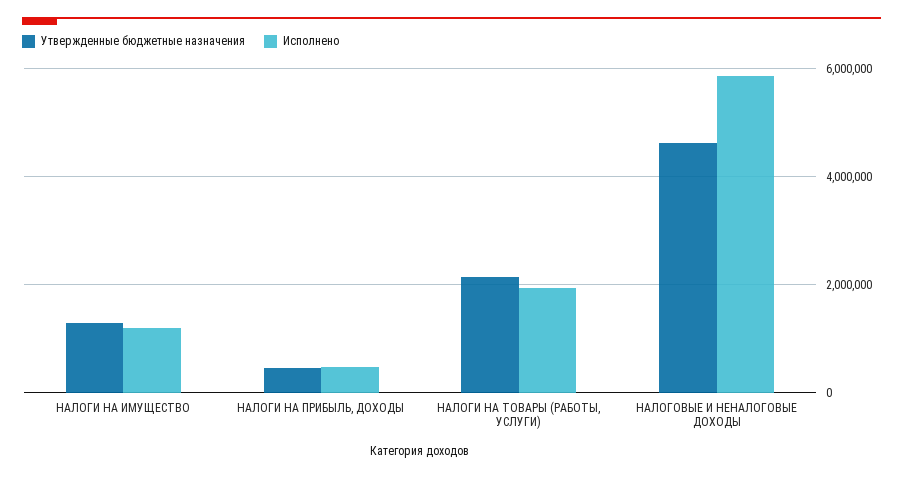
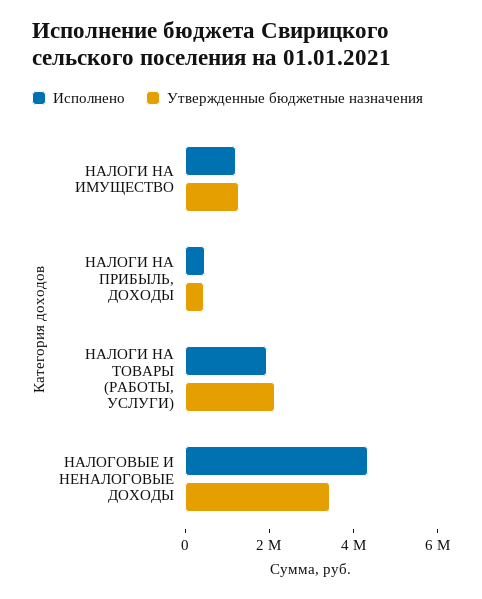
  {
    "Утвержденные бюджетные назначения": {
      "НАЛОГИ НА ИМУЩЕСТВО": 1200000,
      "НАЛОГИ НА ПРИБЫЛЬ, ДОХОДЫ": 400000,
      "НАЛОГИ НА ТОВАРЫ (РАБОТЫ, УСЛУГИ)": 2200000,
-     "НАЛОГОВЫЕ И НЕНАЛОГОВЫЕ ДОХОДЫ": 4600000
+     "НАЛОГОВЫЕ И НЕНАЛОГОВЫЕ ДОХОДЫ": 3500000
    },
    "Исполнено": {
      "НАЛОГИ НА ИМУЩЕСТВО": 1200000,
      "НАЛОГИ НА ПРИБЫЛЬ, ДОХОДЫ": 400000,
      "НАЛОГИ НА ТОВАРЫ (РАБОТЫ, УСЛУГИ)": 2000000,
-     "НАЛОГОВЫЕ И НЕНАЛОГОВЫЕ ДОХОДЫ": 5800000
+     "НАЛОГОВЫЕ И НЕНАЛОГОВЫЕ ДОХОДЫ": 4500000
    }
  }

